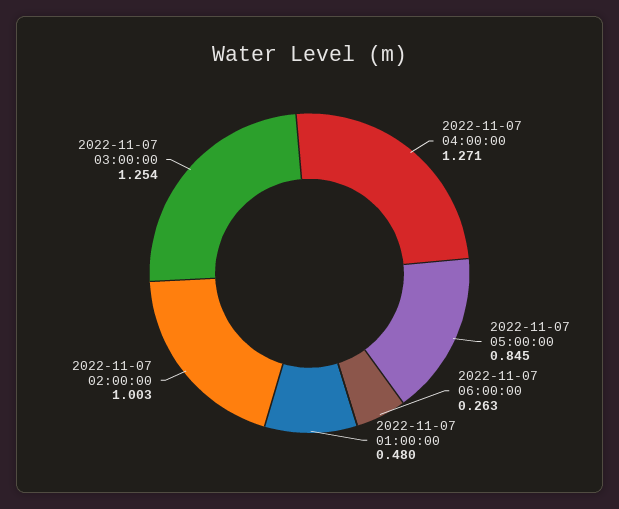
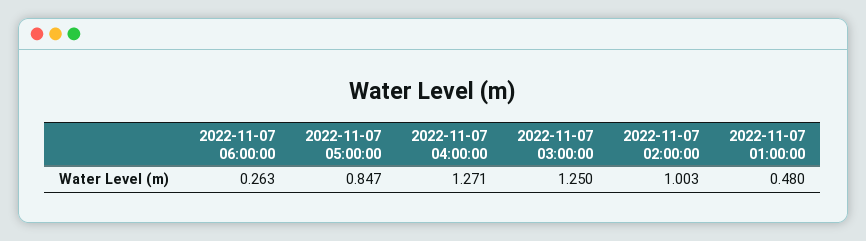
  {
    "2022-11-07 04:00:00": 1.271,
-   "2022-11-07 05:00:00": 0.845,
+   "2022-11-07 05:00:00": 0.847,
    "2022-11-07 06:00:00": 0.263,
    "2022-11-07 01:00:00": 0.48,
    "2022-11-07 02:00:00": 1.003,
-   "2022-11-07 03:00:00": 1.254
+   "2022-11-07 03:00:00": 1.25
  }

